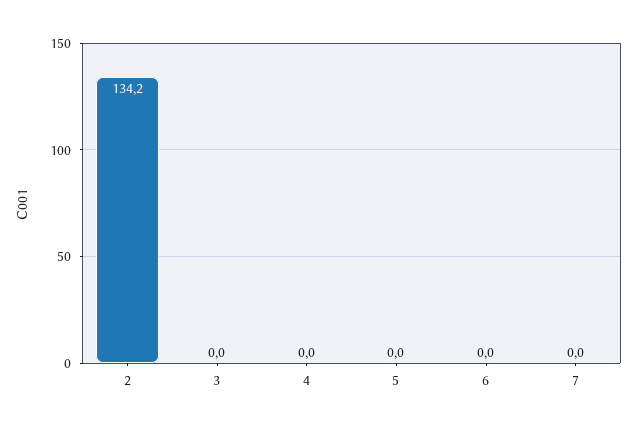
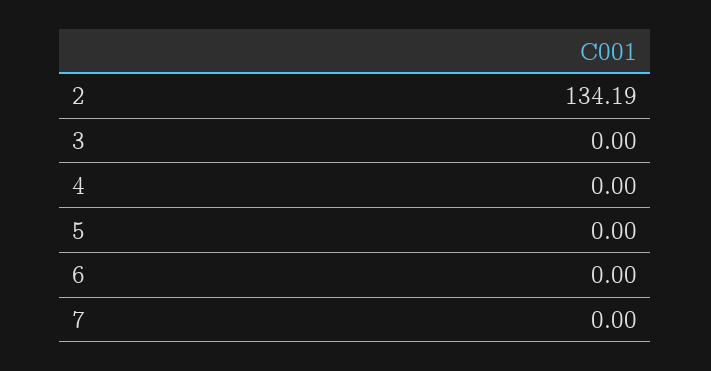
  {
-   "2": 134.2,
+   "2": 134.19,
    "3": 0,
    "4": 0,
    "5": 0,
    "6": 0,
    "7": 0
  }

